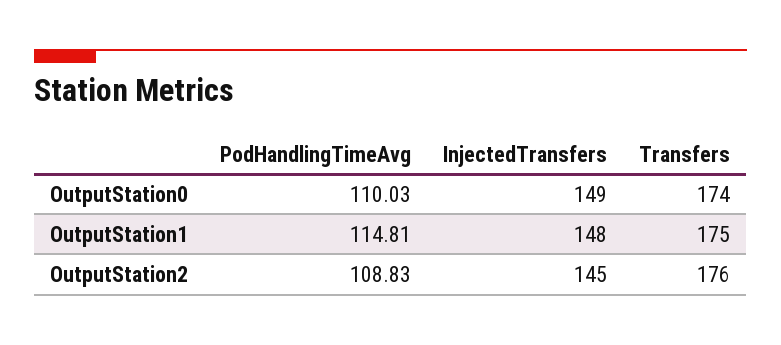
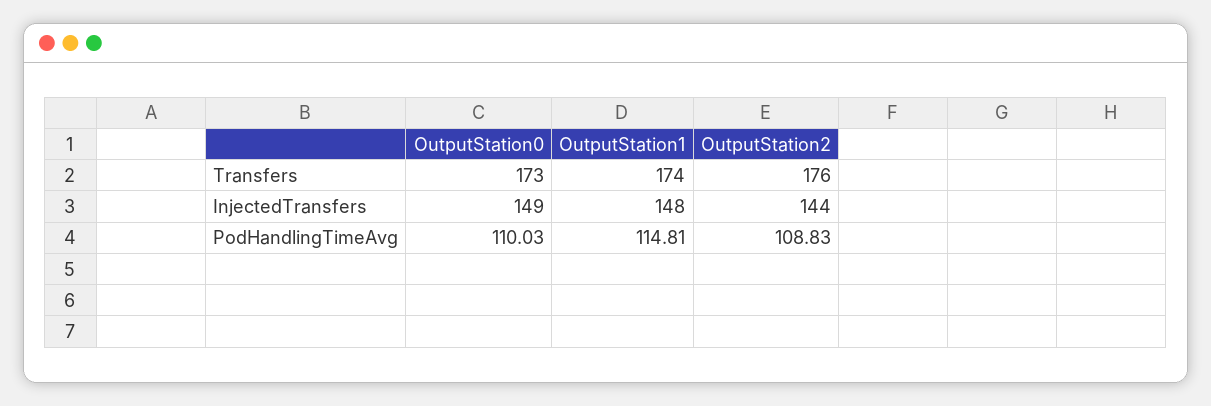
  {
    "PodHandlingTimeAvg": {
      "OutputStation0": 110.03,
      "OutputStation1": 114.81,
      "OutputStation2": 108.83
    },
    "InjectedTransfers": {
      "OutputStation0": 149,
      "OutputStation1": 148,
-     "OutputStation2": 145
+     "OutputStation2": 144
    },
    "Transfers": {
-     "OutputStation0": 174,
+     "OutputStation0": 173,
-     "OutputStation1": 175,
+     "OutputStation1": 174,
      "OutputStation2": 176
    }
  }

